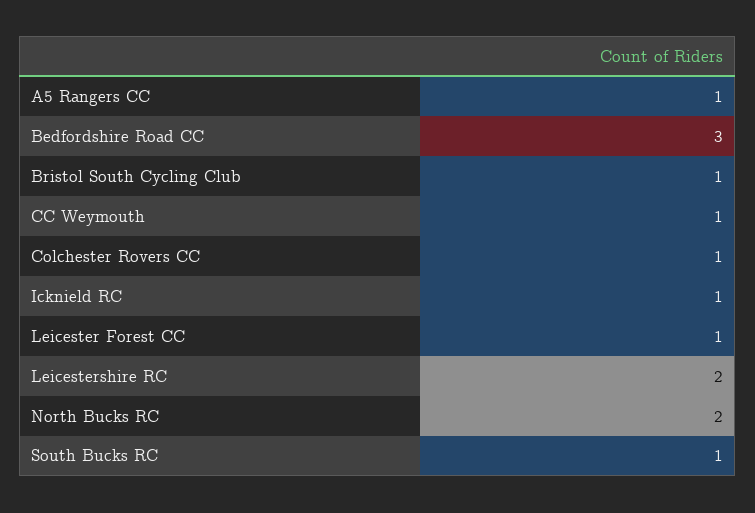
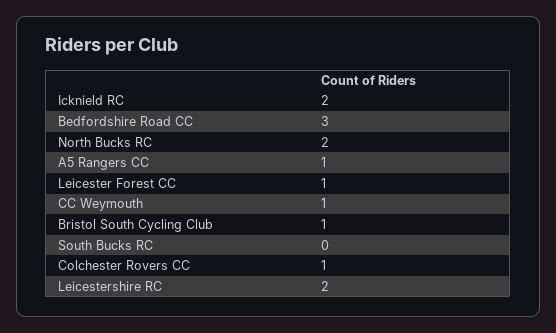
  {
    "A5 Rangers CC": 1,
    "Bedfordshire Road CC": 3,
    "Bristol South Cycling Club": 1,
    "CC Weymouth": 1,
    "Colchester Rovers CC": 1,
-   "Icknield RC": 1,
+   "Icknield RC": 2,
    "Leicester Forest CC": 1,
    "Leicestershire RC": 2,
    "North Bucks RC": 2,
-   "South Bucks RC": 1
+   "South Bucks RC": 0
  }

